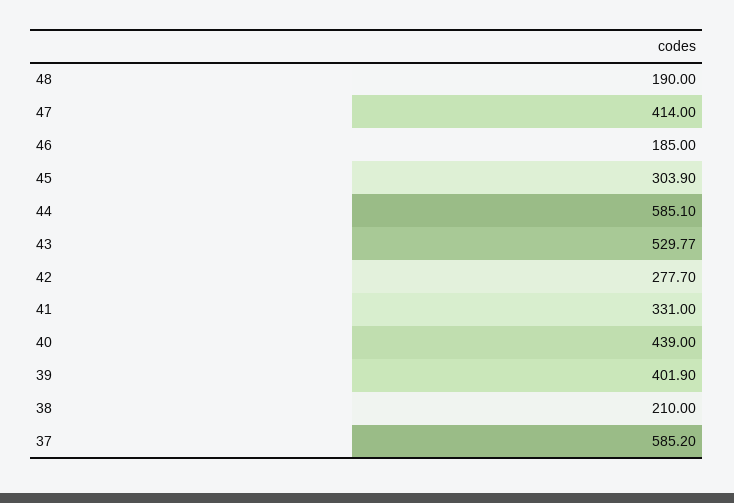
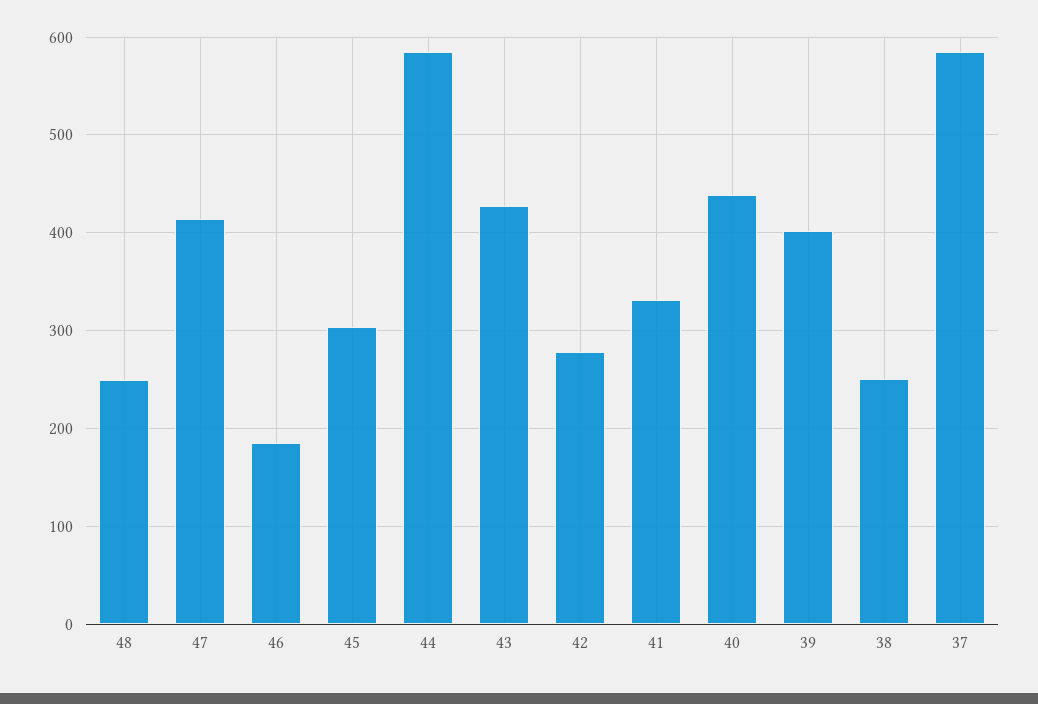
  {
-   "48": 190,
+   "48": 250,
    "47": 414,
    "46": 185,
    "45": 303.9,
    "44": 585.1,
-   "43": 529.77,
+   "43": 430,
    "42": 277.7,
    "41": 331,
    "40": 439,
    "39": 401.9,
-   "38": 210,
+   "38": 250,
    "37": 585.2
  }

